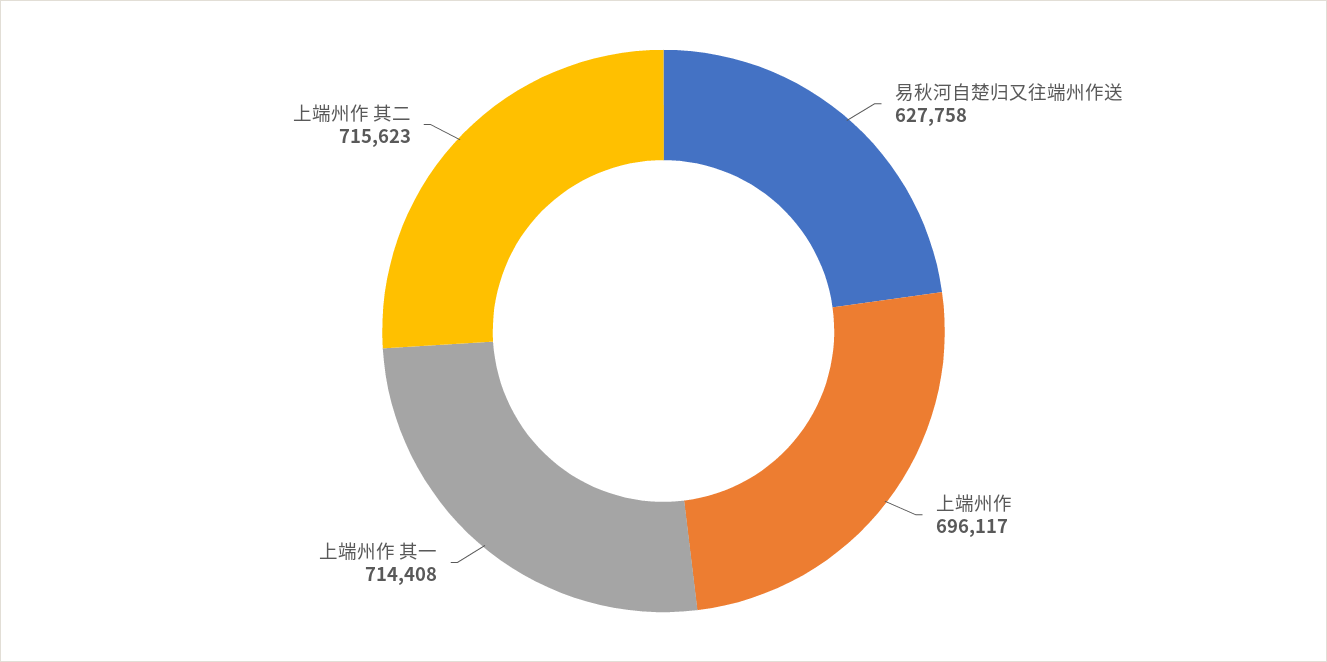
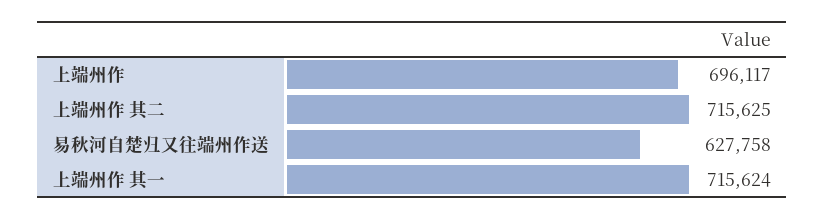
  {
    "易秋河自楚归又往端州作送": 627758,
    "上端州作": 696117,
-   "上端州作 其一": 714408,
+   "上端州作 其一": 715624,
-   "上端州作 其二": 715623
+   "上端州作 其二": 715625
  }

